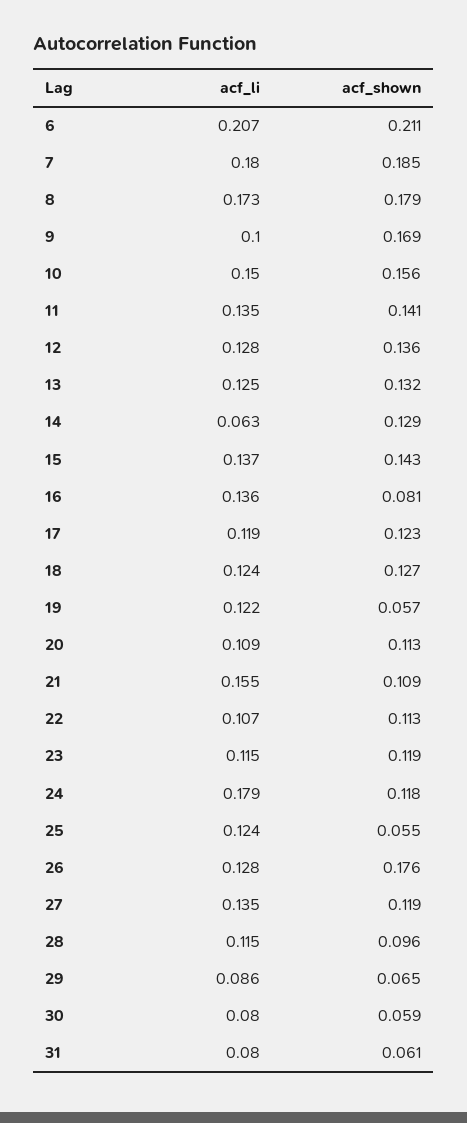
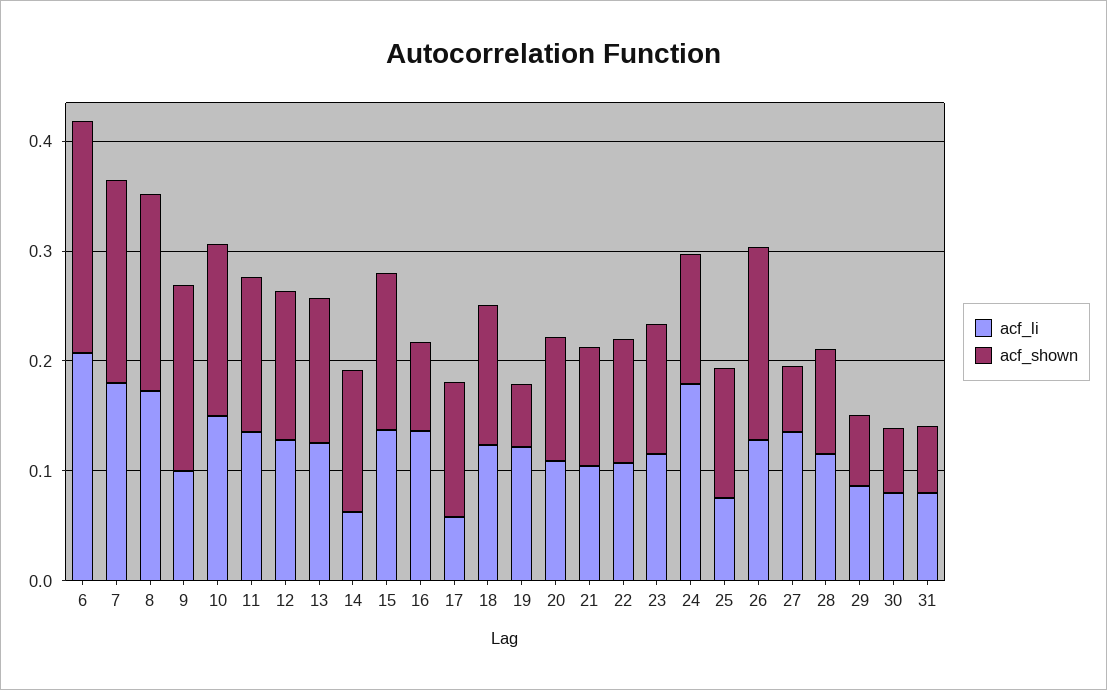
  {
    "acf_li": {
      "6": 0.207,
      "7": 0.18,
      "8": 0.173,
      "9": 0.1,
      "10": 0.15,
      "11": 0.135,
      "12": 0.128,
      "13": 0.125,
      "14": 0.063,
      "15": 0.137,
      "16": 0.136,
-     "17": 0.119,
+     "17": 0.06,
      "18": 0.124,
      "19": 0.122,
      "20": 0.109,
-     "21": 0.155,
+     "21": 0.1,
      "22": 0.107,
      "23": 0.115,
      "24": 0.179,
-     "25": 0.124,
+     "25": 0.08,
      "26": 0.128,
      "27": 0.135,
      "28": 0.115,
      "29": 0.086,
      "30": 0.08,
      "31": 0.08
    },
    "acf_shown": {
      "6": 0.211,
      "7": 0.185,
      "8": 0.179,
      "9": 0.169,
      "10": 0.156,
      "11": 0.141,
      "12": 0.136,
      "13": 0.132,
      "14": 0.129,
      "15": 0.143,
      "16": 0.081,
      "17": 0.123,
      "18": 0.127,
      "19": 0.057,
      "20": 0.113,
      "21": 0.109,
      "22": 0.113,
      "23": 0.119,
      "24": 0.118,
-     "25": 0.055,
+     "25": 0.12,
      "26": 0.176,
-     "27": 0.119,
+     "27": 0.06,
      "28": 0.096,
      "29": 0.065,
      "30": 0.059,
      "31": 0.061
    }
  }

